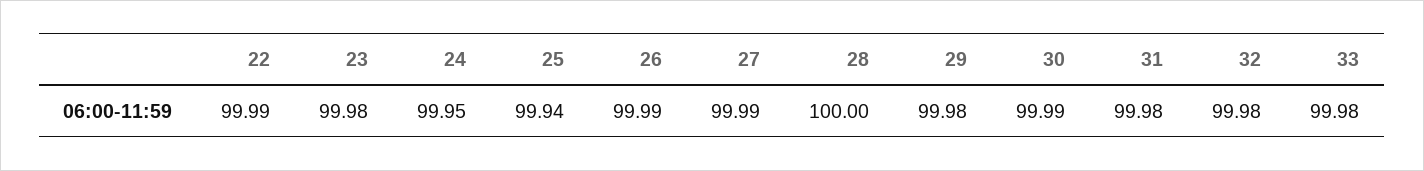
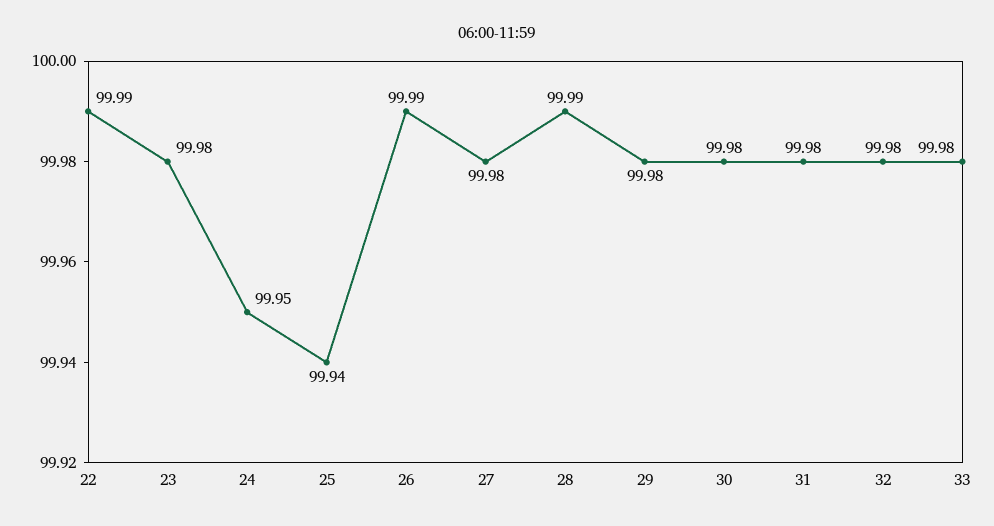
  {
    "22": 99.99,
    "23": 99.98,
    "24": 99.95,
    "25": 99.94,
    "26": 99.99,
-   "27": 99.99,
+   "27": 99.98,
-   "28": 100,
+   "28": 99.99,
    "29": 99.98,
-   "30": 99.99,
+   "30": 99.98,
    "31": 99.98,
    "32": 99.98,
    "33": 99.98
  }

